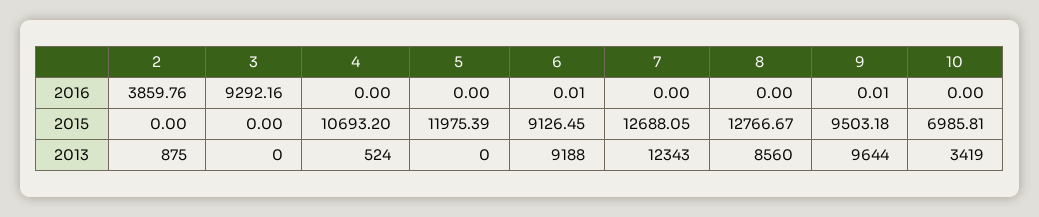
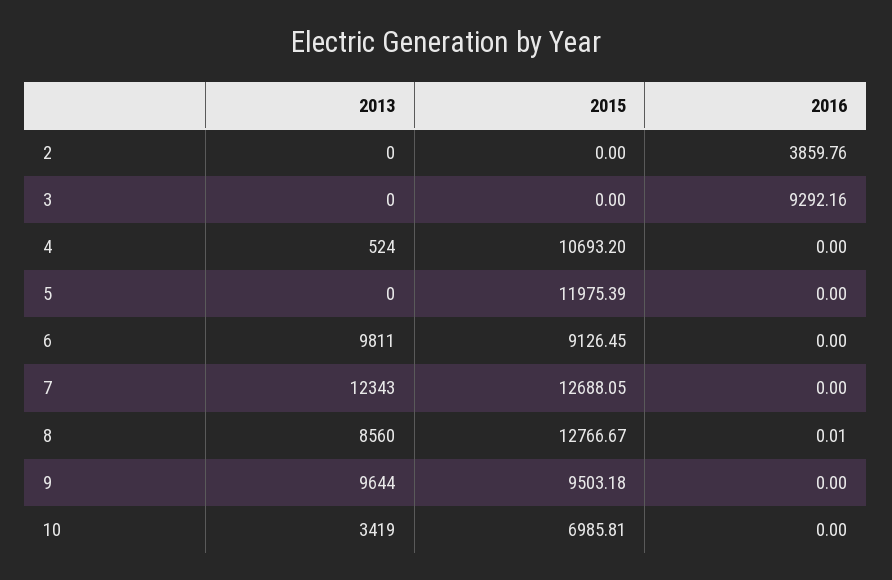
  {
    "2": {
      "2016": 3859.76,
      "2015": 0,
-     "2013": 875
+     "2013": 0
    },
    "3": {
      "2016": 9292.16,
      "2015": 0,
      "2013": 0
    },
    "4": {
      "2016": 0,
      "2015": 10693.2,
      "2013": 524
    },
    "5": {
      "2016": 0,
      "2015": 11975.39,
      "2013": 0
    },
    "6": {
-     "2016": 0.01,
+     "2016": 0,
      "2015": 9126.45,
-     "2013": 9188
+     "2013": 9811
    },
    "7": {
      "2016": 0,
      "2015": 12688.05,
      "2013": 12343
    },
    "8": {
-     "2016": 0,
+     "2016": 0.01,
      "2015": 12766.67,
      "2013": 8560
    },
    "9": {
-     "2016": 0.01,
+     "2016": 0,
      "2015": 9503.18,
      "2013": 9644
    },
    "10": {
      "2016": 0,
      "2015": 6985.81,
      "2013": 3419
    }
  }

